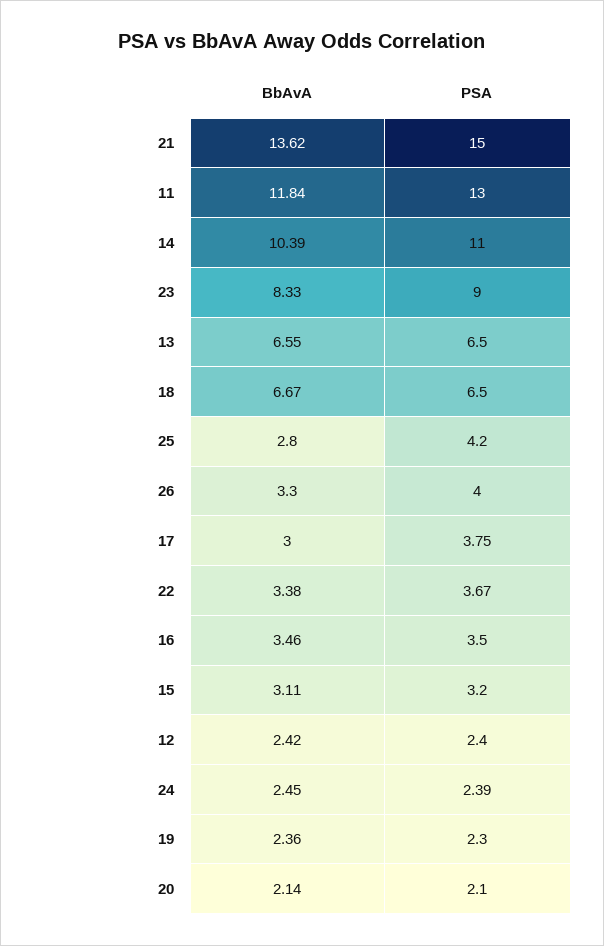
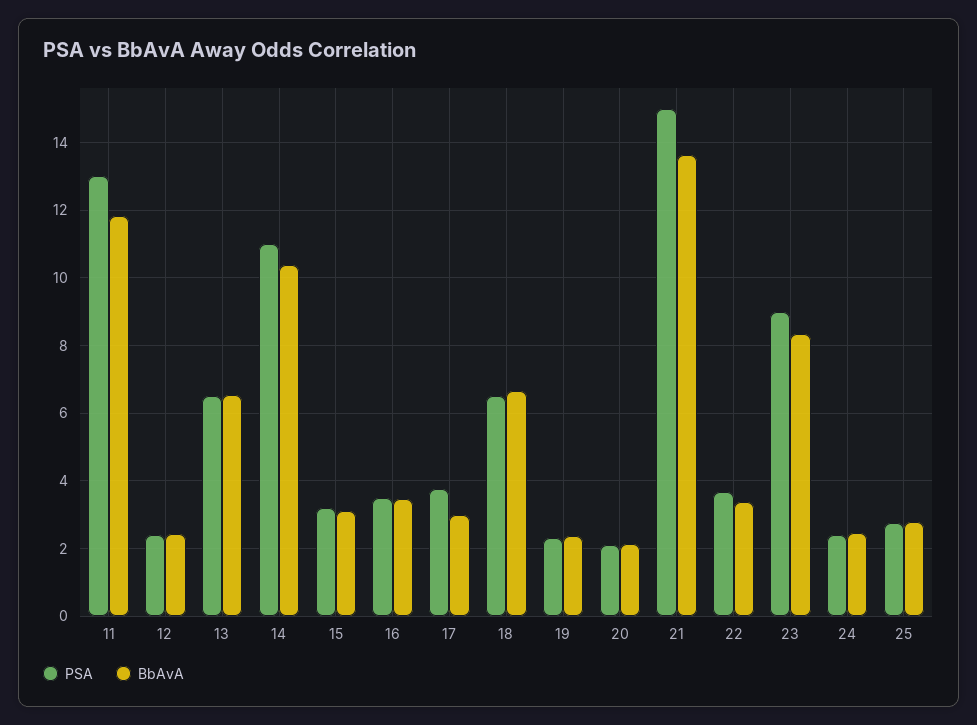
  {
    "BbAvA": {
      "21": 13.62,
      "11": 11.84,
      "14": 10.39,
      "23": 8.33,
      "13": 6.55,
      "18": 6.67,
      "25": 2.8,
-     "26": 3.3,
      "17": 3,
      "22": 3.38,
      "16": 3.46,
      "15": 3.11,
      "12": 2.42,
      "24": 2.45,
      "19": 2.36,
      "20": 2.14
    },
    "PSA": {
      "21": 15,
      "11": 13,
      "14": 11,
      "23": 9,
      "13": 6.5,
      "18": 6.5,
-     "25": 4.2,
+     "25": 2.8,
-     "26": 4,
      "17": 3.75,
      "22": 3.67,
      "16": 3.5,
      "15": 3.2,
      "12": 2.4,
      "24": 2.39,
      "19": 2.3,
      "20": 2.1
    }
  }

